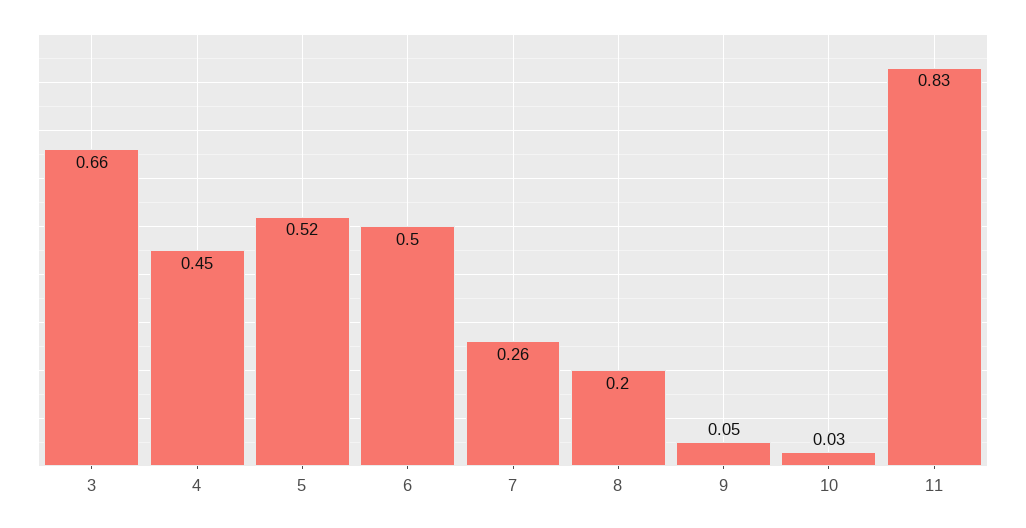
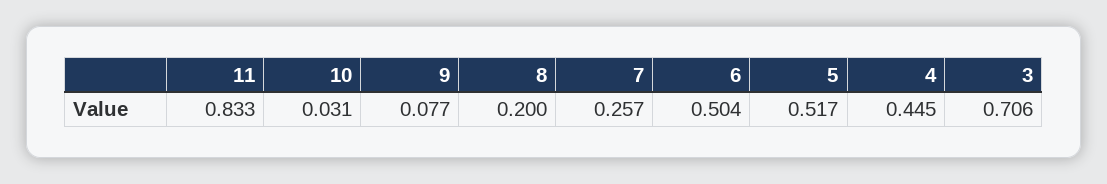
  {
-   "3": 0.66,
+   "3": 0.706,
    "4": 0.445,
    "5": 0.517,
    "6": 0.504,
    "7": 0.257,
    "8": 0.2,
-   "9": 0.05,
+   "9": 0.077,
    "10": 0.031,
    "11": 0.833
  }

